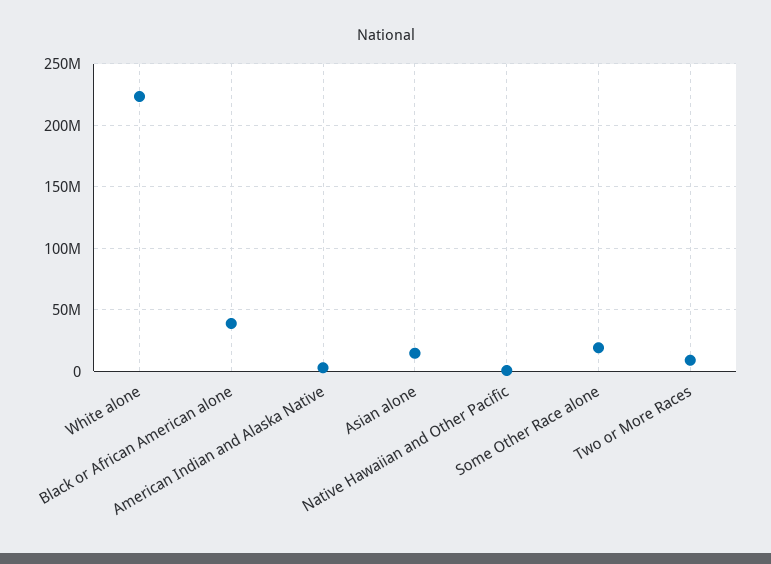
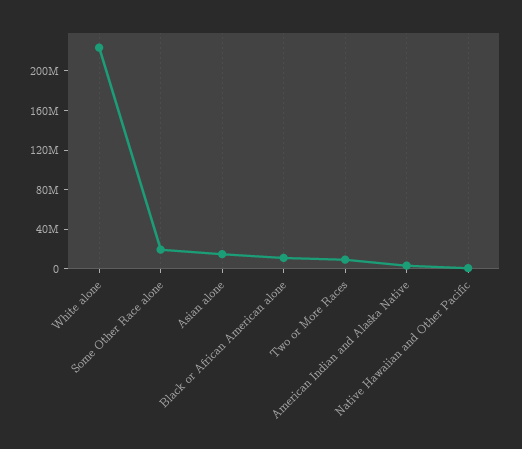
  {
    "White alone": 225000000,
-   "Black or African American alone": 40000000,
+   "Black or African American alone": 10000000,
    "American Indian and Alaska Native": 5000000,
    "Asian alone": 15000000,
    "Native Hawaiian and Other Pacific": 0,
    "Some Other Race alone": 20000000,
    "Two or More Races": 10000000
  }

